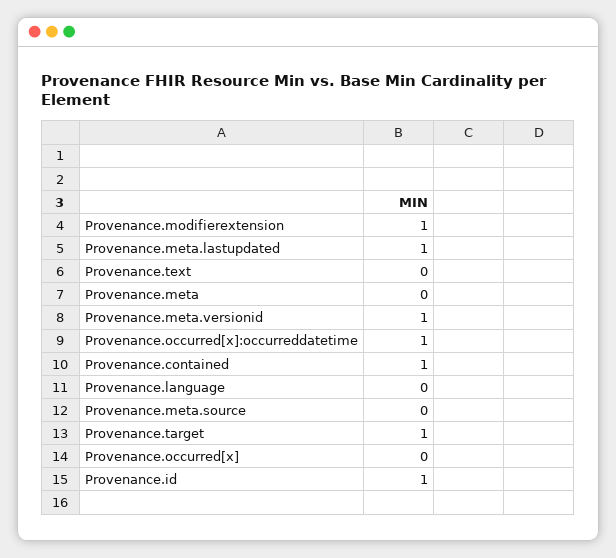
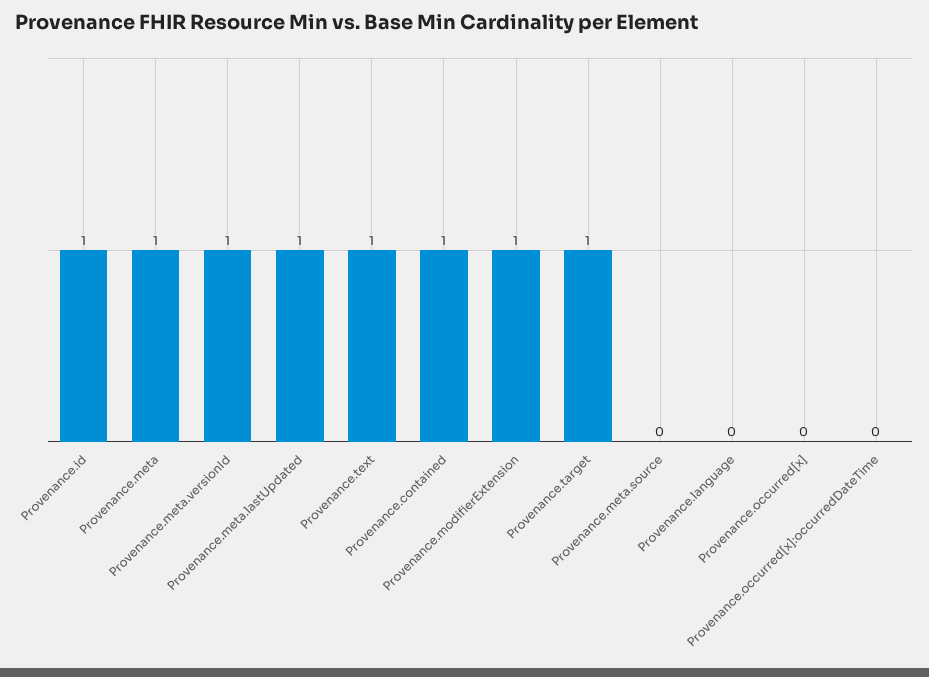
  {
    "Provenance.modifierextension": 1,
    "Provenance.meta.lastupdated": 1,
-   "Provenance.text": 0,
+   "Provenance.text": 1,
-   "Provenance.meta": 0,
+   "Provenance.meta": 1,
    "Provenance.meta.versionid": 1,
-   "Provenance.occurred[x]:occurreddatetime": 1,
+   "Provenance.occurred[x]:occurreddatetime": 0,
    "Provenance.contained": 1,
    "Provenance.language": 0,
    "Provenance.meta.source": 0,
    "Provenance.target": 1,
    "Provenance.occurred[x]": 0,
    "Provenance.id": 1
  }

